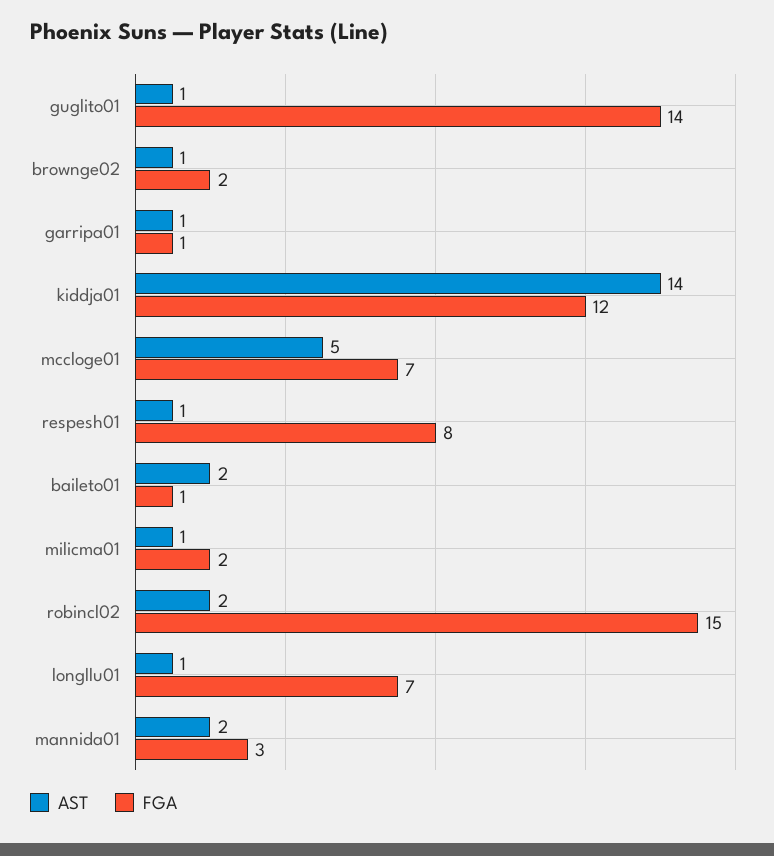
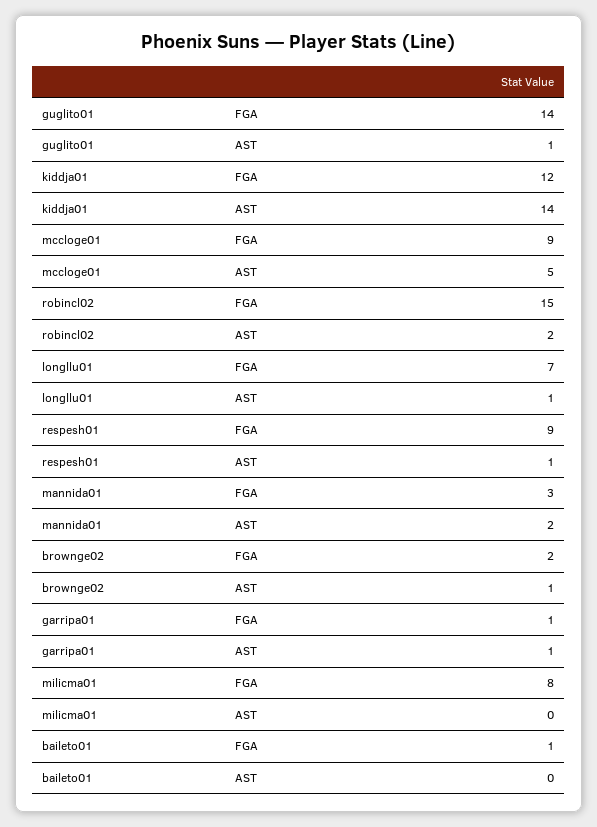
  {
    "AST": {
      "guglito01": 1,
      "brownge02": 1,
      "garripa01": 1,
      "kiddja01": 14,
      "mccloge01": 5,
      "respesh01": 1,
-     "baileto01": 2,
+     "baileto01": 0,
-     "milicma01": 1,
+     "milicma01": 0,
      "robincl02": 2,
      "longllu01": 1,
      "mannida01": 2
    },
    "FGA": {
      "guglito01": 14,
      "brownge02": 2,
      "garripa01": 1,
      "kiddja01": 12,
-     "mccloge01": 7,
+     "mccloge01": 9,
-     "respesh01": 8,
+     "respesh01": 9,
      "baileto01": 1,
-     "milicma01": 2,
+     "milicma01": 8,
      "robincl02": 15,
      "longllu01": 7,
      "mannida01": 3
    }
  }

